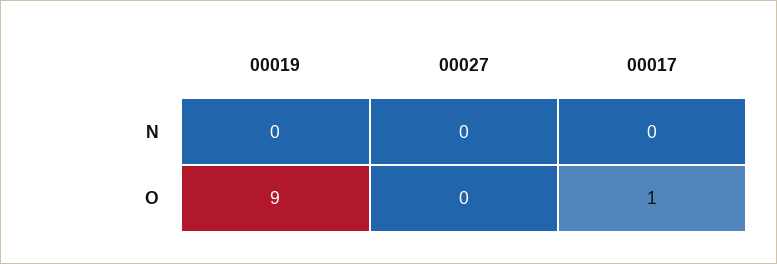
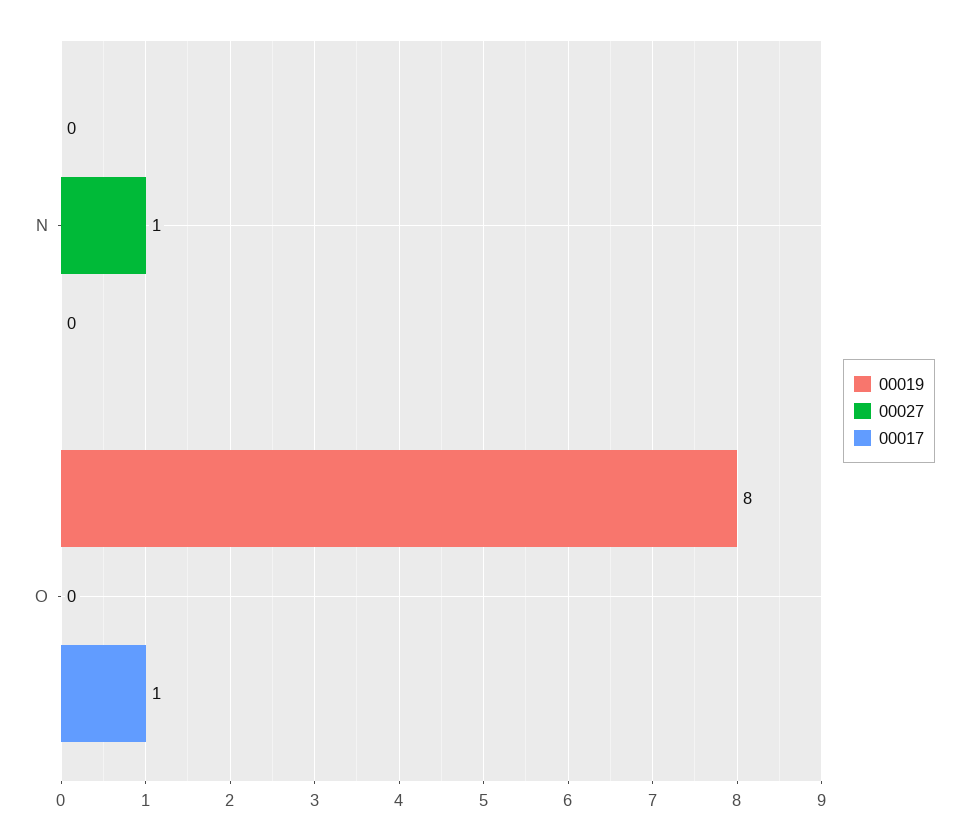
  {
    "00019": {
      "N": 0,
-     "O": 9
+     "O": 8
    },
    "00027": {
-     "N": 0,
+     "N": 1,
      "O": 0
    },
    "00017": {
      "N": 0,
      "O": 1
    }
  }

